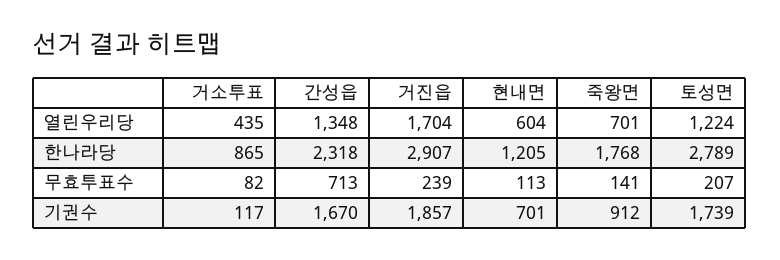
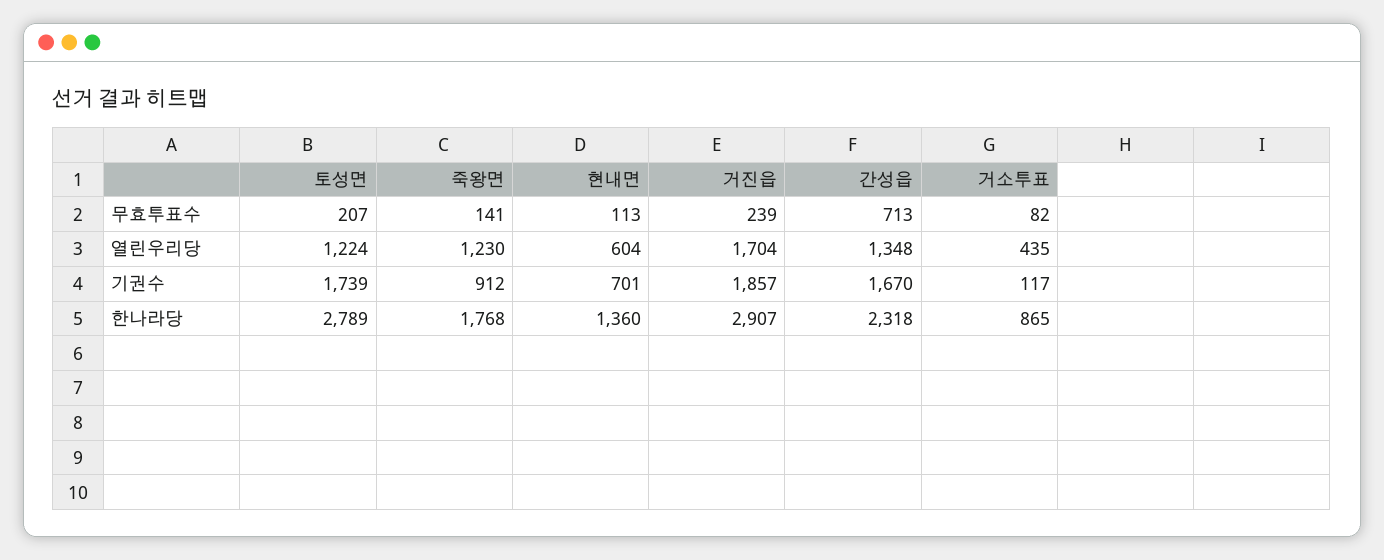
  {
    "거소투표": {
      "열린우리당": 435,
      "한나라당": 865,
      "무효투표수": 82,
      "기권수": 117
    },
    "간성읍": {
      "열린우리당": 1348,
      "한나라당": 2318,
      "무효투표수": 713,
      "기권수": 1670
    },
    "거진읍": {
      "열린우리당": 1704,
      "한나라당": 2907,
      "무효투표수": 239,
      "기권수": 1857
    },
    "현내면": {
      "열린우리당": 604,
-     "한나라당": 1205,
+     "한나라당": 1360,
      "무효투표수": 113,
      "기권수": 701
    },
    "죽왕면": {
-     "열린우리당": 701,
+     "열린우리당": 1230,
      "한나라당": 1768,
      "무효투표수": 141,
      "기권수": 912
    },
    "토성면": {
      "열린우리당": 1224,
      "한나라당": 2789,
      "무효투표수": 207,
      "기권수": 1739
    }
  }

